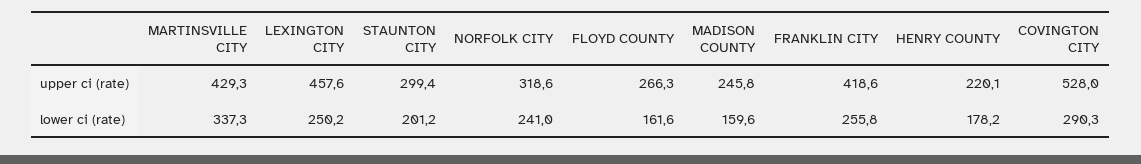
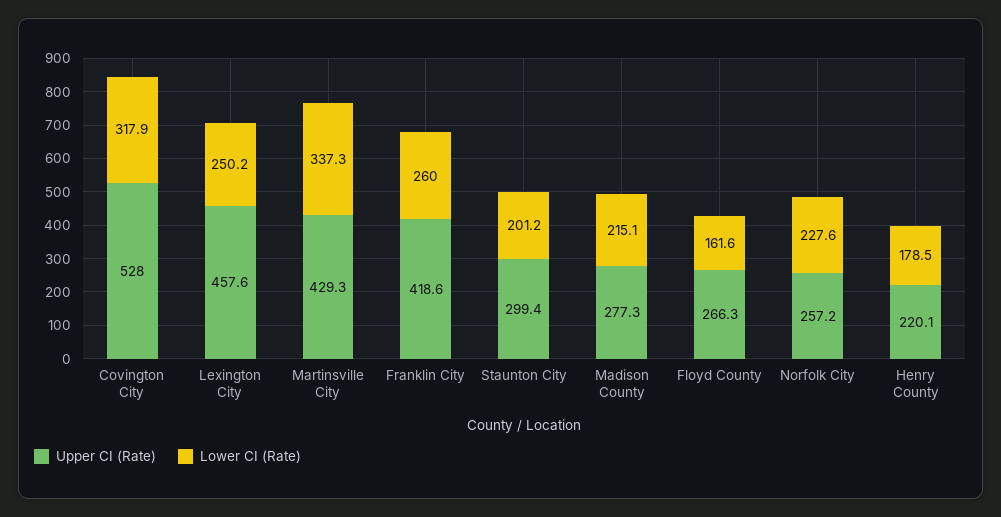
  {
    "upper ci (rate)": {
      "MARTINSVILLE CITY": 429.3,
      "LEXINGTON CITY": 457.6,
      "STAUNTON CITY": 299.4,
-     "NORFOLK CITY": 318.6,
+     "NORFOLK CITY": 257.2,
      "FLOYD COUNTY": 266.3,
-     "MADISON COUNTY": 245.8,
+     "MADISON COUNTY": 277.3,
      "FRANKLIN CITY": 418.6,
      "HENRY COUNTY": 220.1,
      "COVINGTON CITY": 528
    },
    "lower ci (rate)": {
      "MARTINSVILLE CITY": 337.3,
      "LEXINGTON CITY": 250.2,
      "STAUNTON CITY": 201.2,
-     "NORFOLK CITY": 241,
+     "NORFOLK CITY": 227.6,
      "FLOYD COUNTY": 161.6,
-     "MADISON COUNTY": 159.6,
+     "MADISON COUNTY": 215.1,
-     "FRANKLIN CITY": 255.8,
+     "FRANKLIN CITY": 260,
-     "HENRY COUNTY": 178.2,
+     "HENRY COUNTY": 178.5,
-     "COVINGTON CITY": 290.3
+     "COVINGTON CITY": 317.9
    }
  }

